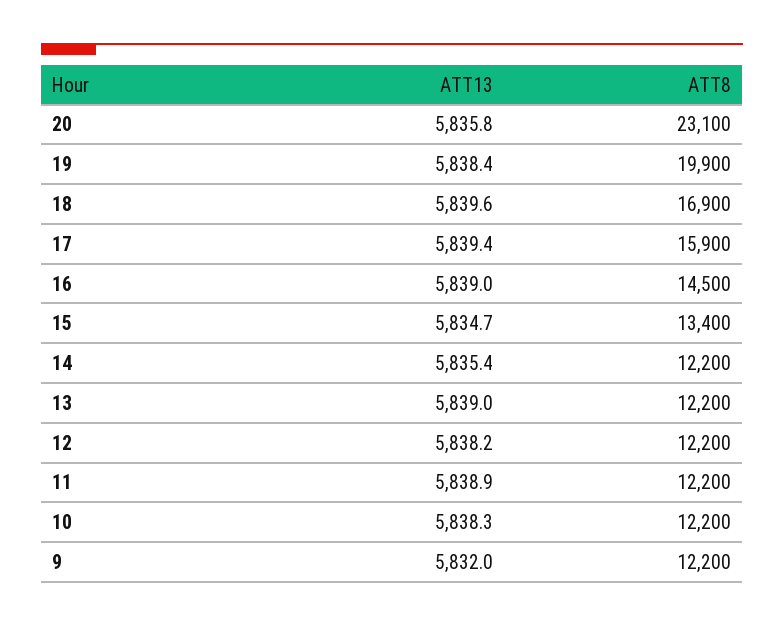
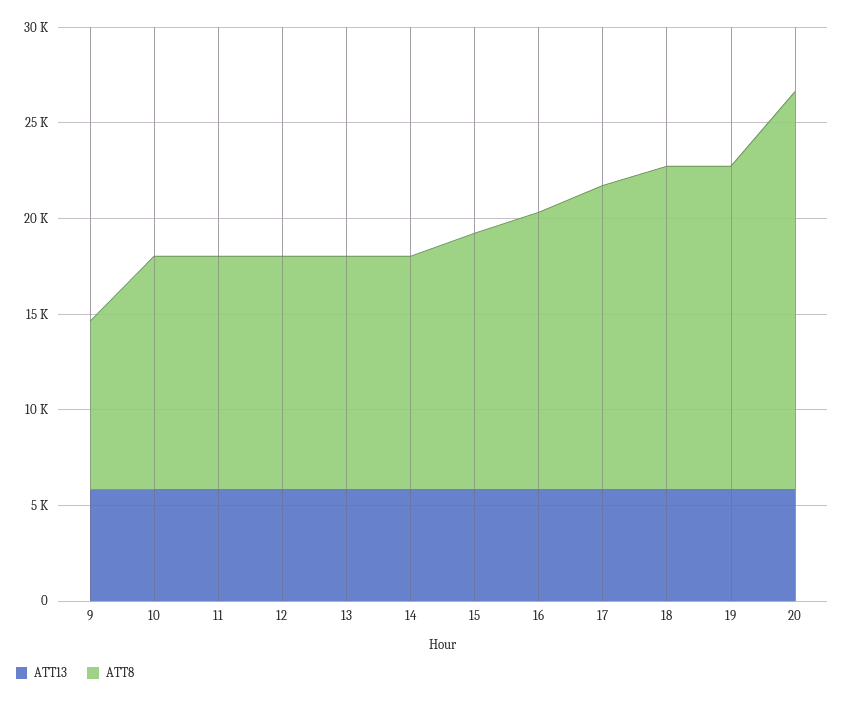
  {
    "ATT13": {
      "20": 5835.8,
      "19": 5838.4,
      "18": 5839.6,
      "17": 5839.4,
      "16": 5839,
      "15": 5834.7,
      "14": 5835.4,
      "13": 5839,
      "12": 5838.2,
      "11": 5838.9,
      "10": 5838.3,
      "9": 5832
    },
    "ATT8": {
-     "20": 23100,
+     "20": 21000,
-     "19": 19900,
+     "19": 17000,
      "18": 16900,
      "17": 15900,
      "16": 14500,
      "15": 13400,
      "14": 12200,
      "13": 12200,
      "12": 12200,
      "11": 12200,
      "10": 12200,
-     "9": 12200
+     "9": 9000
    }
  }

